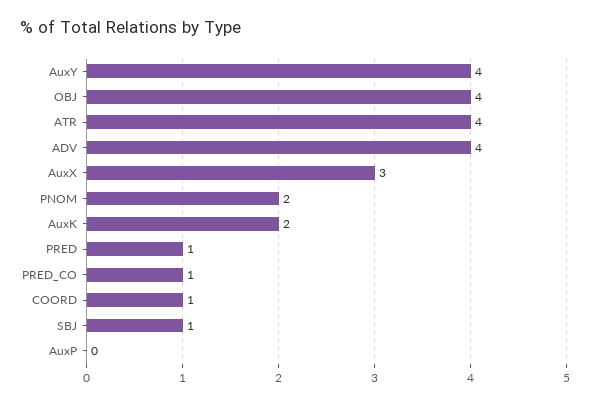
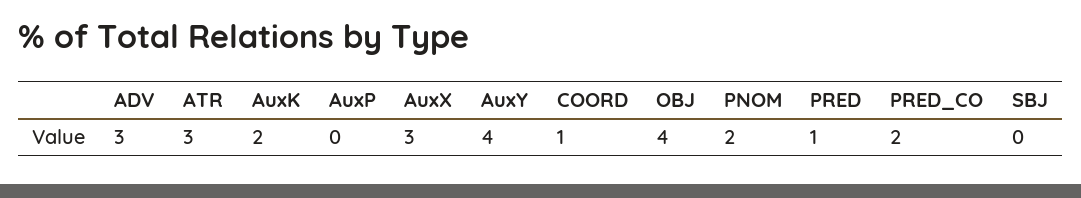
  {
    "AuxY": 4,
    "OBJ": 4,
-   "ATR": 4,
+   "ATR": 3,
-   "ADV": 4,
+   "ADV": 3,
    "AuxX": 3,
    "PNOM": 2,
    "AuxK": 2,
    "PRED": 1,
-   "PRED_CO": 1,
+   "PRED_CO": 2,
    "COORD": 1,
-   "SBJ": 1,
+   "SBJ": 0,
    "AuxP": 0
  }

